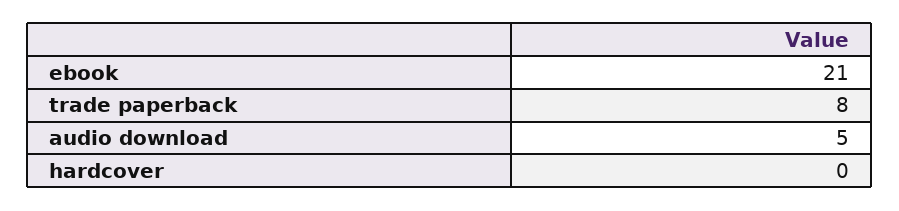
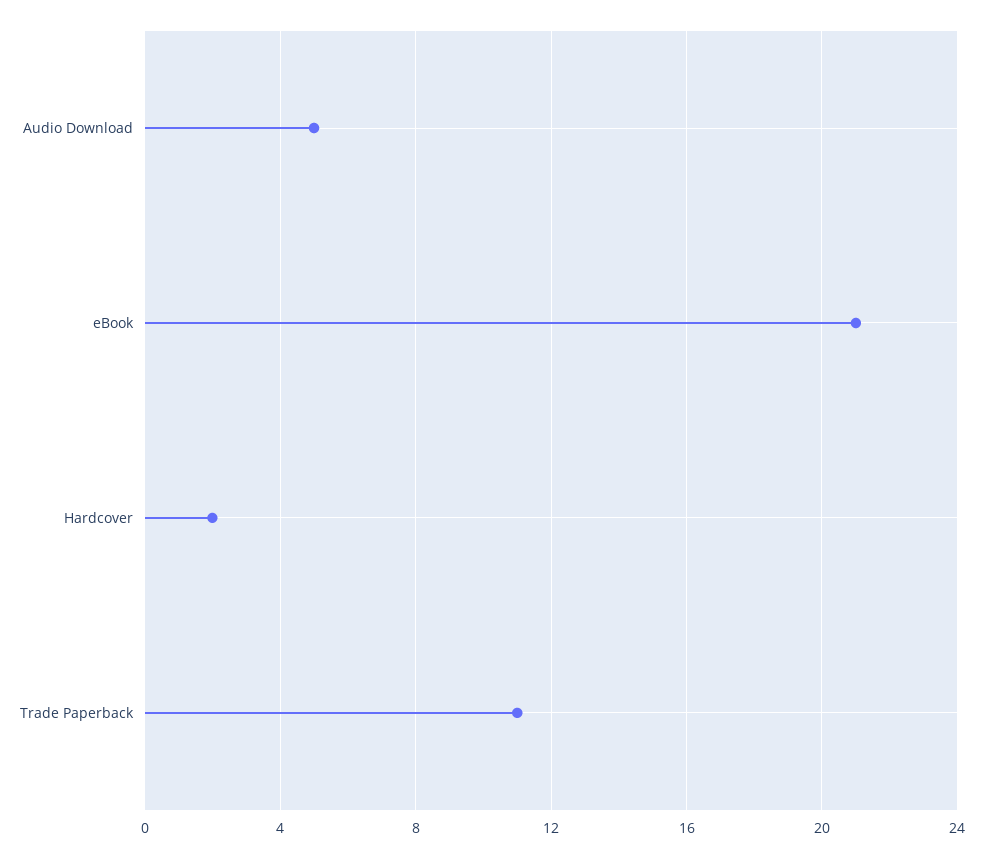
  {
    "ebook": 21,
-   "trade paperback": 8,
+   "trade paperback": 11,
    "audio download": 5,
-   "hardcover": 0
+   "hardcover": 2
  }

